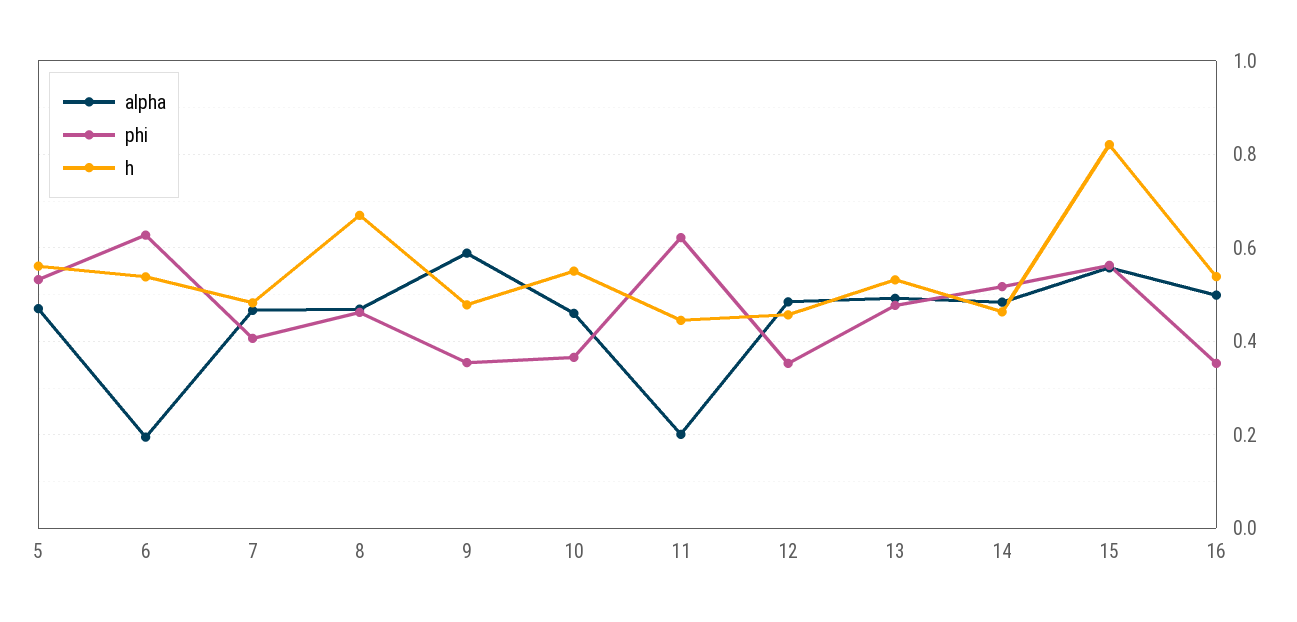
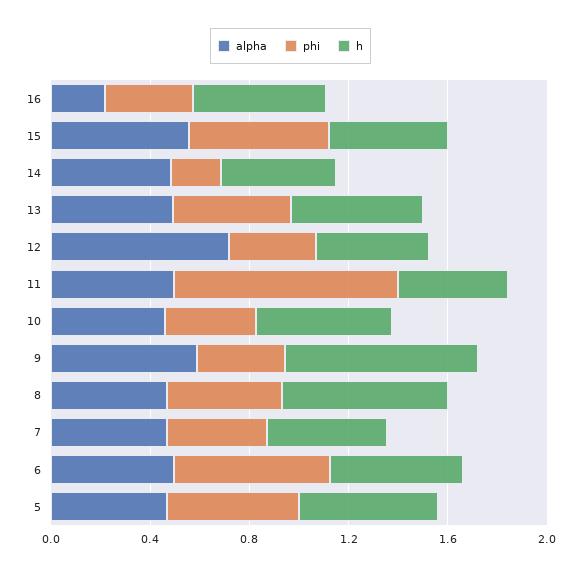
  {
    "alpha": {
      "5": 0.46,
-     "6": 0.2,
+     "6": 0.5,
      "7": 0.46,
      "8": 0.46,
      "9": 0.58,
      "10": 0.46,
-     "11": 0.2,
+     "11": 0.5,
-     "12": 0.48,
+     "12": 0.7,
      "13": 0.5,
      "14": 0.48,
      "15": 0.56,
-     "16": 0.5
+     "16": 0.2
    },
    "phi": {
      "5": 0.54,
      "6": 0.62,
      "7": 0.4,
      "8": 0.46,
      "9": 0.36,
      "10": 0.36,
-     "11": 0.62,
+     "11": 0.9,
      "12": 0.36,
      "13": 0.48,
-     "14": 0.52,
+     "14": 0.2,
      "15": 0.56,
      "16": 0.36
    },
    "h": {
      "5": 0.56,
      "6": 0.54,
      "7": 0.48,
      "8": 0.66,
-     "9": 0.48,
+     "9": 0.8,
      "10": 0.56,
      "11": 0.44,
      "12": 0.46,
      "13": 0.54,
      "14": 0.46,
-     "15": 0.82,
+     "15": 0.5,
      "16": 0.54
    }
  }

